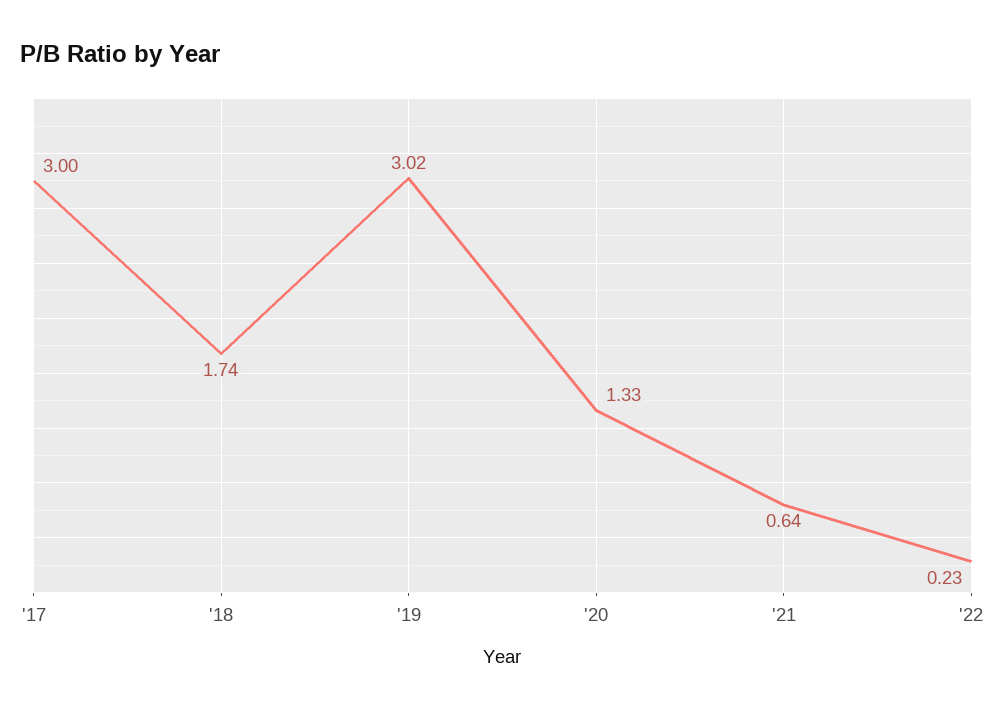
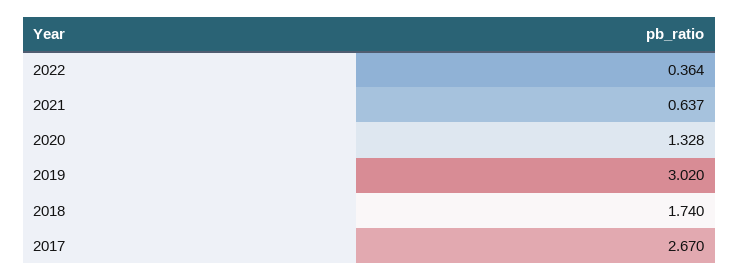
  {
-   "'17": 3,
+   "'17": 2.67,
    "'18": 1.74,
    "'19": 3.02,
    "'20": 1.328,
    "'21": 0.637,
-   "'22": 0.23
+   "'22": 0.364
  }

